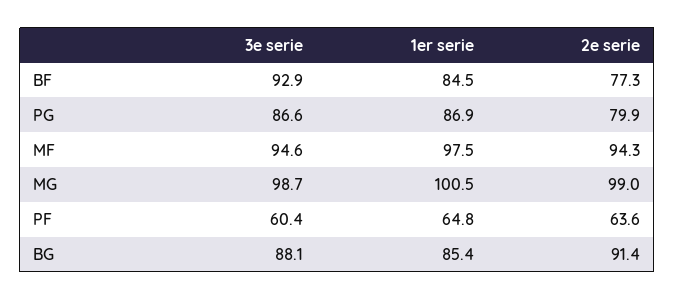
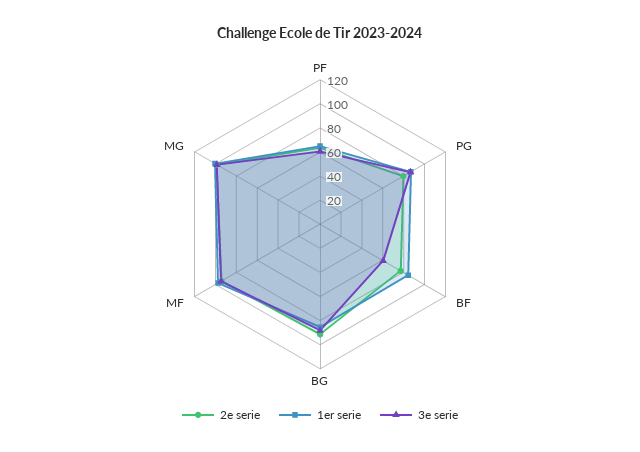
  {
    "3e serie": {
-     "BF": 92.9,
+     "BF": 60,
      "PG": 86.6,
      "MF": 94.6,
      "MG": 98.7,
      "PF": 60.4,
      "BG": 88.1
    },
    "1er serie": {
      "BF": 84.5,
      "PG": 86.9,
      "MF": 97.5,
      "MG": 100.5,
      "PF": 64.8,
      "BG": 85.4
    },
    "2e serie": {
      "BF": 77.3,
      "PG": 79.9,
      "MF": 94.3,
      "MG": 99,
      "PF": 63.6,
      "BG": 91.4
    }
  }

